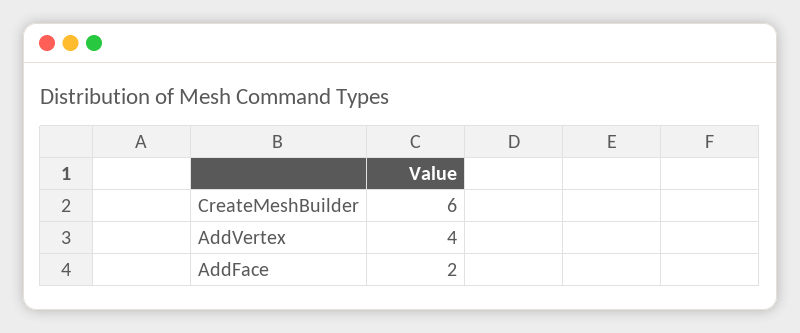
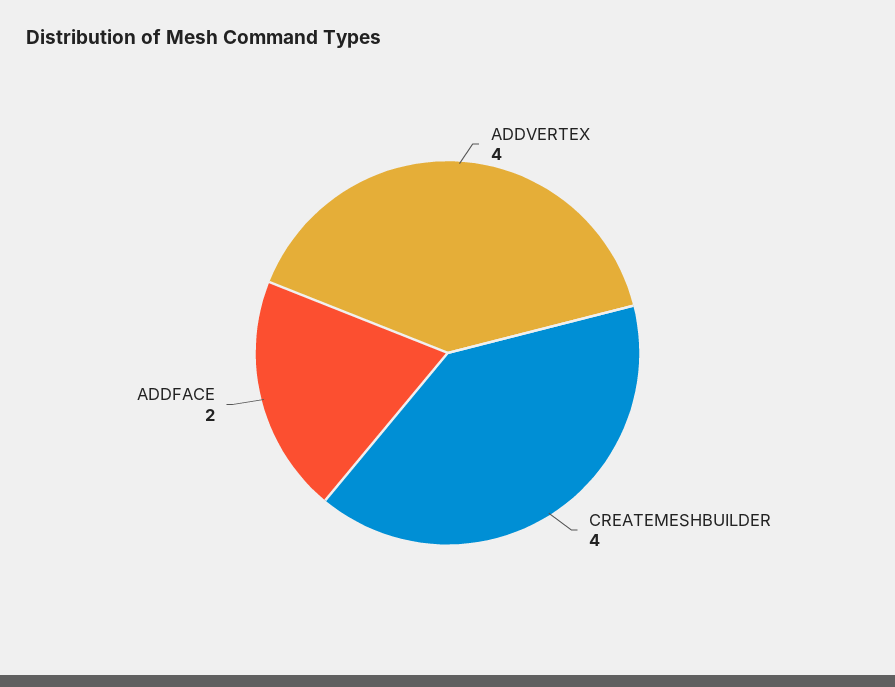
  {
-   "CreateMeshBuilder": 6,
+   "CreateMeshBuilder": 4,
    "AddVertex": 4,
    "AddFace": 2
  }

